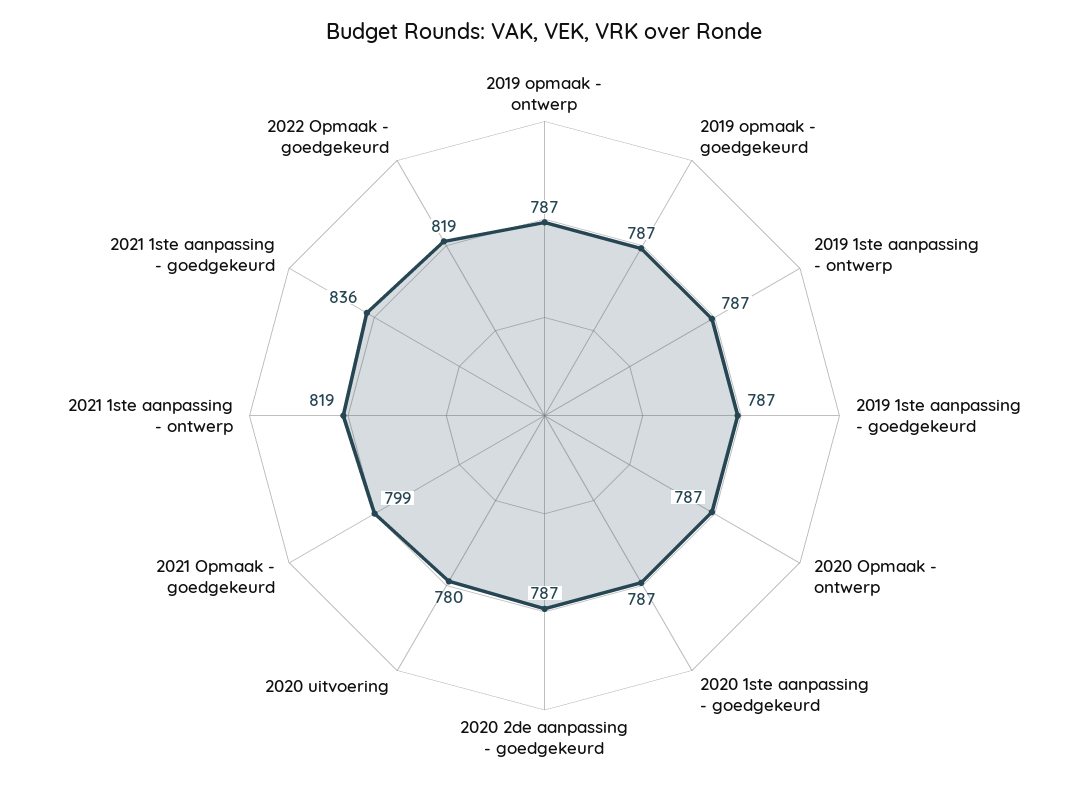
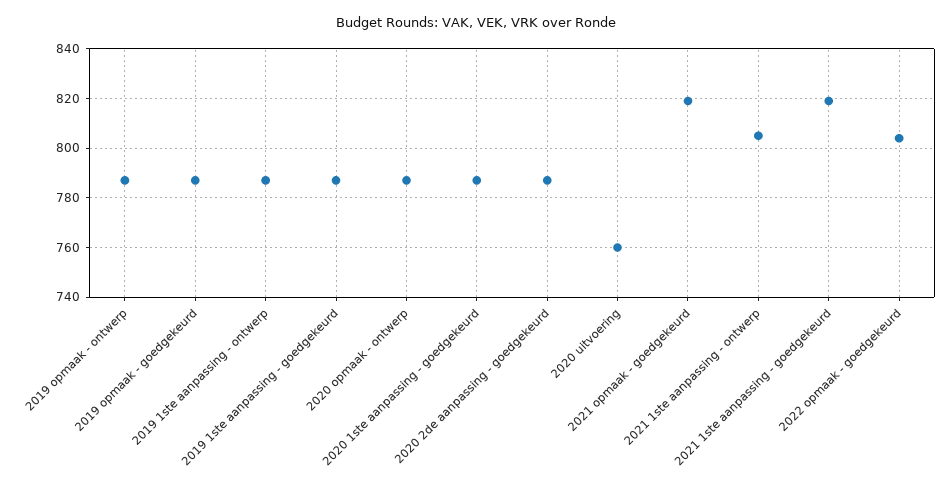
  {
    "2019 opmaak - ontwerp": 787,
    "2019 opmaak - goedgekeurd": 787,
    "2019 1ste aanpassing - ontwerp": 787,
    "2019 1ste aanpassing - goedgekeurd": 787,
    "2020 Opmaak - ontwerp": 787,
    "2020 1ste aanpassing - goedgekeurd": 787,
    "2020 2de aanpassing - goedgekeurd": 787,
-   "2020 uitvoering": 780,
+   "2020 uitvoering": 760,
-   "2021 Opmaak - goedgekeurd": 799,
+   "2021 Opmaak - goedgekeurd": 820,
-   "2021 1ste aanpassing - ontwerp": 819,
+   "2021 1ste aanpassing - ontwerp": 805,
-   "2021 1ste aanpassing - goedgekeurd": 836,
+   "2021 1ste aanpassing - goedgekeurd": 820,
-   "2022 Opmaak - goedgekeurd": 819
+   "2022 Opmaak - goedgekeurd": 805
  }

